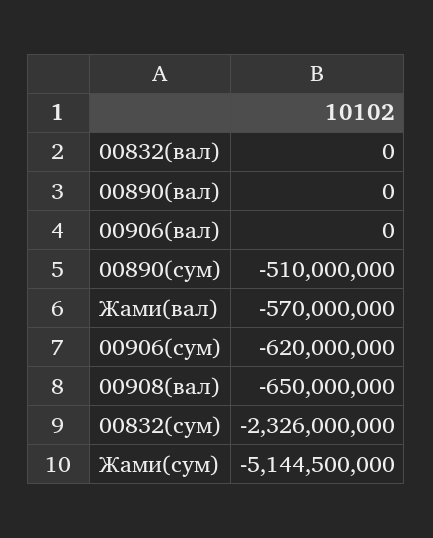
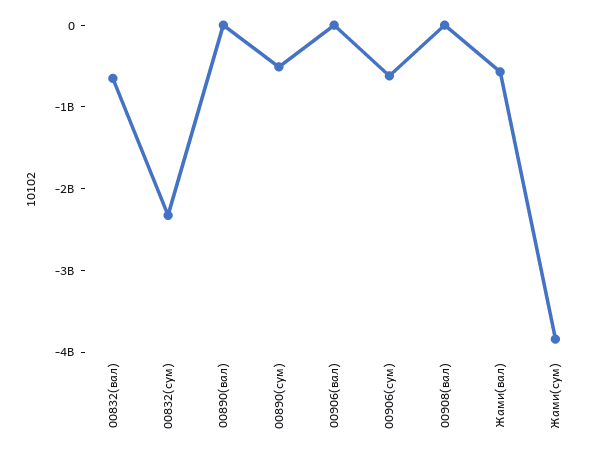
  {
-   "00832(вал)": 0,
+   "00832(вал)": -600000000,
    "00890(вал)": 0,
    "00906(вал)": 0,
    "00890(сум)": -510000000,
    "Жами(вал)": -570000000,
    "00906(сум)": -620000000,
-   "00908(вал)": -650000000,
+   "00908(вал)": 0,
    "00832(сум)": -2326000000,
-   "Жами(сум)": -5144500000
+   "Жами(сум)": -3800000000
  }

